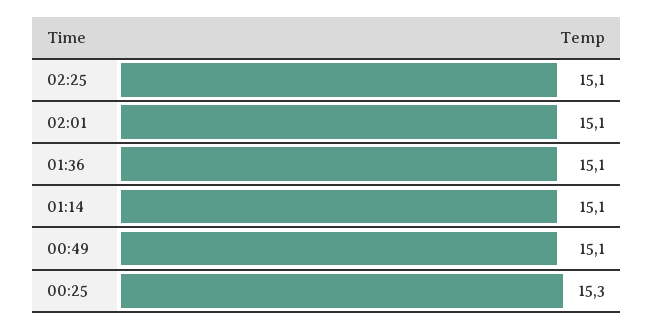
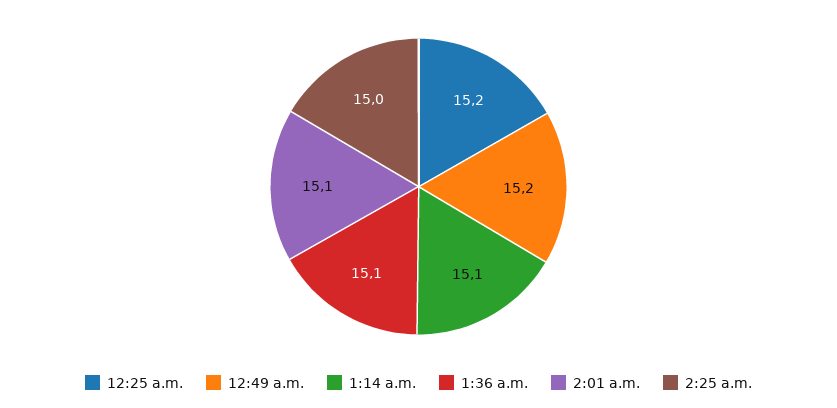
  {
-   "02:25": 15.1,
+   "02:25": 15,
    "02:01": 15.1,
    "01:36": 15.1,
    "01:14": 15.1,
-   "00:49": 15.1,
+   "00:49": 15.2,
-   "00:25": 15.3
+   "00:25": 15.2
  }

